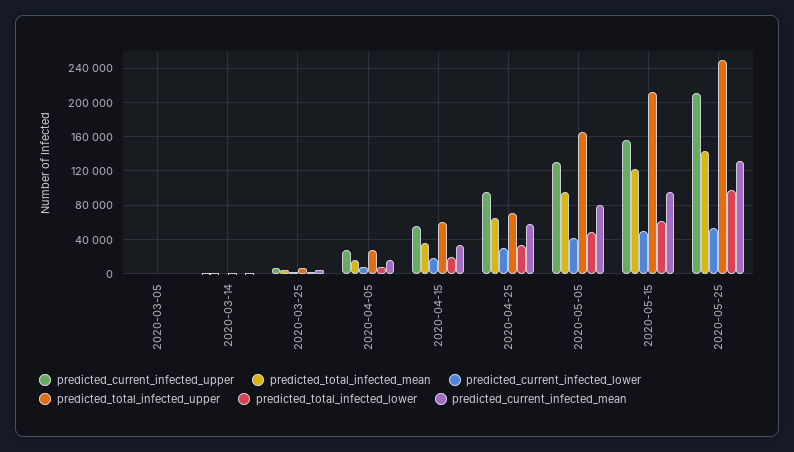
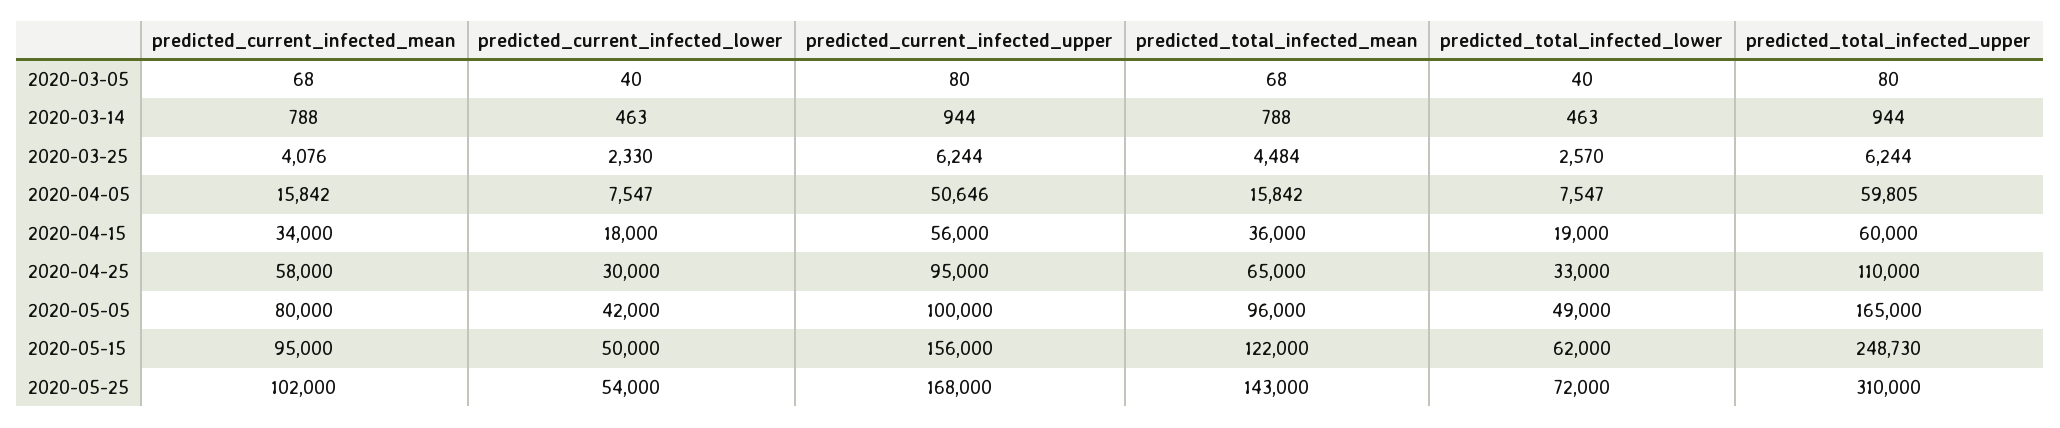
  {
    "predicted_current_infected_upper": {
      "2020-03-05": 80,
      "2020-03-14": 944,
      "2020-03-25": 6244,
-     "2020-04-05": 30000,
+     "2020-04-05": 50646,
      "2020-04-15": 56000,
      "2020-04-25": 95000,
-     "2020-05-05": 130000,
+     "2020-05-05": 100000,
      "2020-05-15": 156000,
-     "2020-05-25": 210000
+     "2020-05-25": 168000
    },
    "predicted_total_infected_mean": {
      "2020-03-05": 68,
      "2020-03-14": 788,
      "2020-03-25": 4484,
      "2020-04-05": 15842,
      "2020-04-15": 36000,
      "2020-04-25": 65000,
      "2020-05-05": 96000,
      "2020-05-15": 122000,
      "2020-05-25": 143000
    },
    "predicted_current_infected_lower": {
      "2020-03-05": 40,
      "2020-03-14": 463,
      "2020-03-25": 2330,
      "2020-04-05": 7547,
      "2020-04-15": 18000,
      "2020-04-25": 30000,
      "2020-05-05": 42000,
      "2020-05-15": 50000,
      "2020-05-25": 54000
    },
    "predicted_total_infected_upper": {
      "2020-03-05": 80,
      "2020-03-14": 944,
      "2020-03-25": 6244,
-     "2020-04-05": 30000,
+     "2020-04-05": 59805,
      "2020-04-15": 60000,
-     "2020-04-25": 70000,
+     "2020-04-25": 110000,
      "2020-05-05": 165000,
-     "2020-05-15": 210000,
+     "2020-05-15": 248730,
-     "2020-05-25": 250000
+     "2020-05-25": 310000
    },
    "predicted_total_infected_lower": {
      "2020-03-05": 40,
      "2020-03-14": 463,
      "2020-03-25": 2570,
      "2020-04-05": 7547,
      "2020-04-15": 19000,
      "2020-04-25": 33000,
      "2020-05-05": 49000,
      "2020-05-15": 62000,
-     "2020-05-25": 100000
+     "2020-05-25": 72000
    },
    "predicted_current_infected_mean": {
      "2020-03-05": 68,
      "2020-03-14": 788,
      "2020-03-25": 4076,
      "2020-04-05": 15842,
      "2020-04-15": 34000,
      "2020-04-25": 58000,
      "2020-05-05": 80000,
      "2020-05-15": 95000,
-     "2020-05-25": 130000
+     "2020-05-25": 102000
    }
  }

